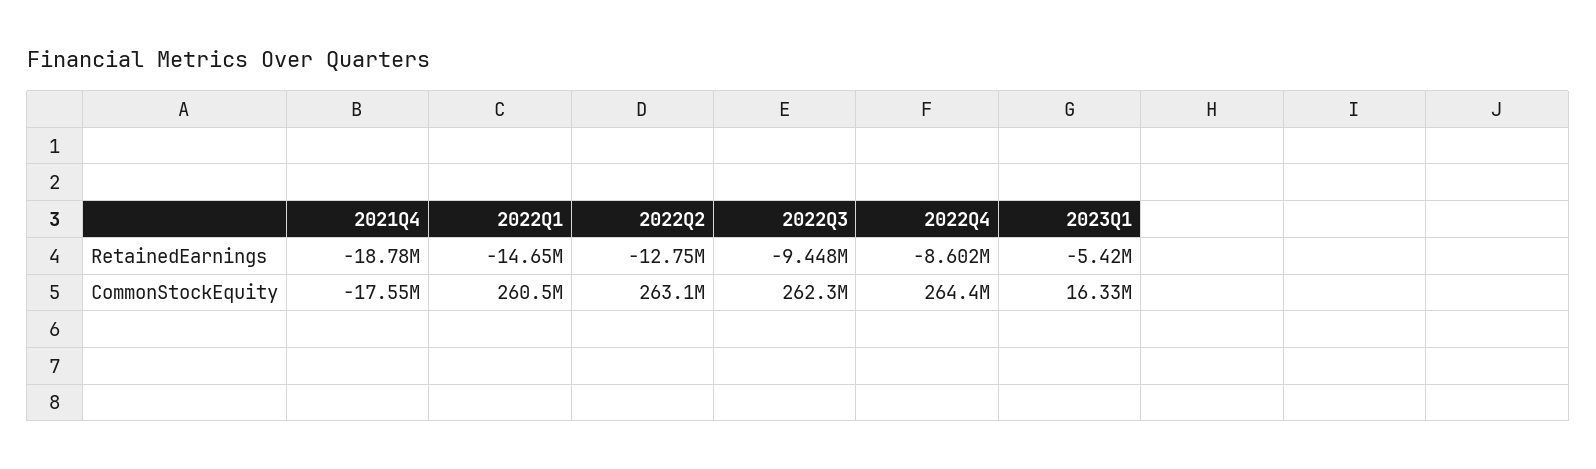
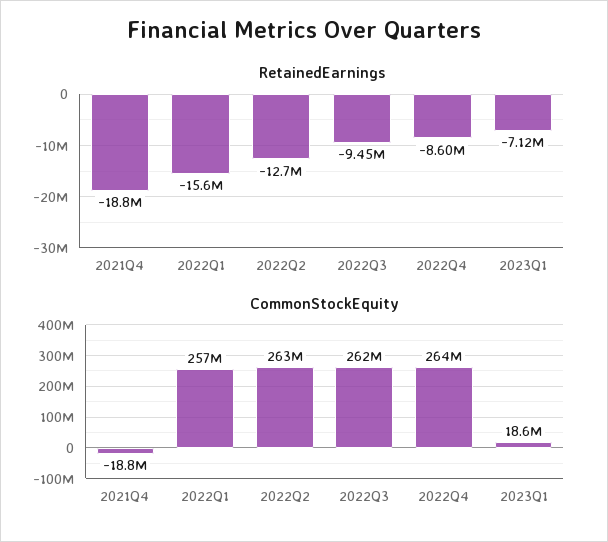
  {
    "RetainedEarnings": {
      "2021Q4": -18780000,
-     "2022Q1": -14650000,
+     "2022Q1": -15600000,
      "2022Q2": -12750000,
      "2022Q3": -9448000,
      "2022Q4": -8602000,
-     "2023Q1": -5420000
+     "2023Q1": -7120000
    },
    "CommonStockEquity": {
-     "2021Q4": -17550000,
+     "2021Q4": -18800000,
-     "2022Q1": 260500000,
+     "2022Q1": 257000000,
      "2022Q2": 263100000,
      "2022Q3": 262300000,
      "2022Q4": 264400000,
-     "2023Q1": 16330000
+     "2023Q1": 18600000
    }
  }

